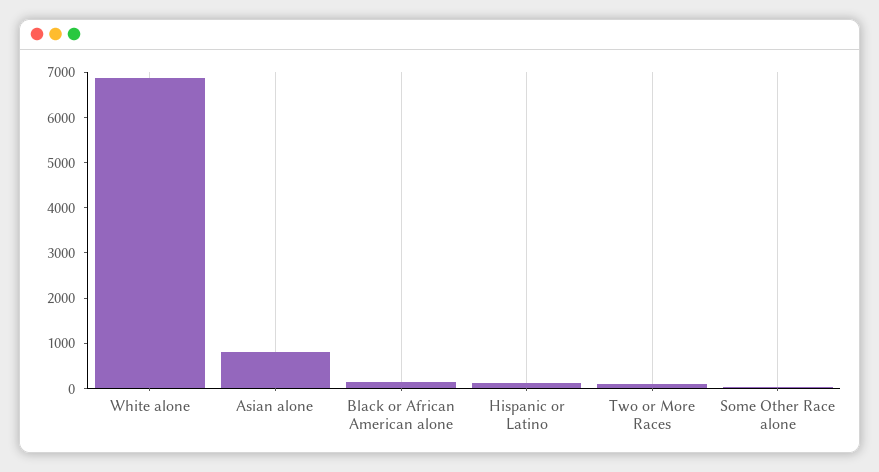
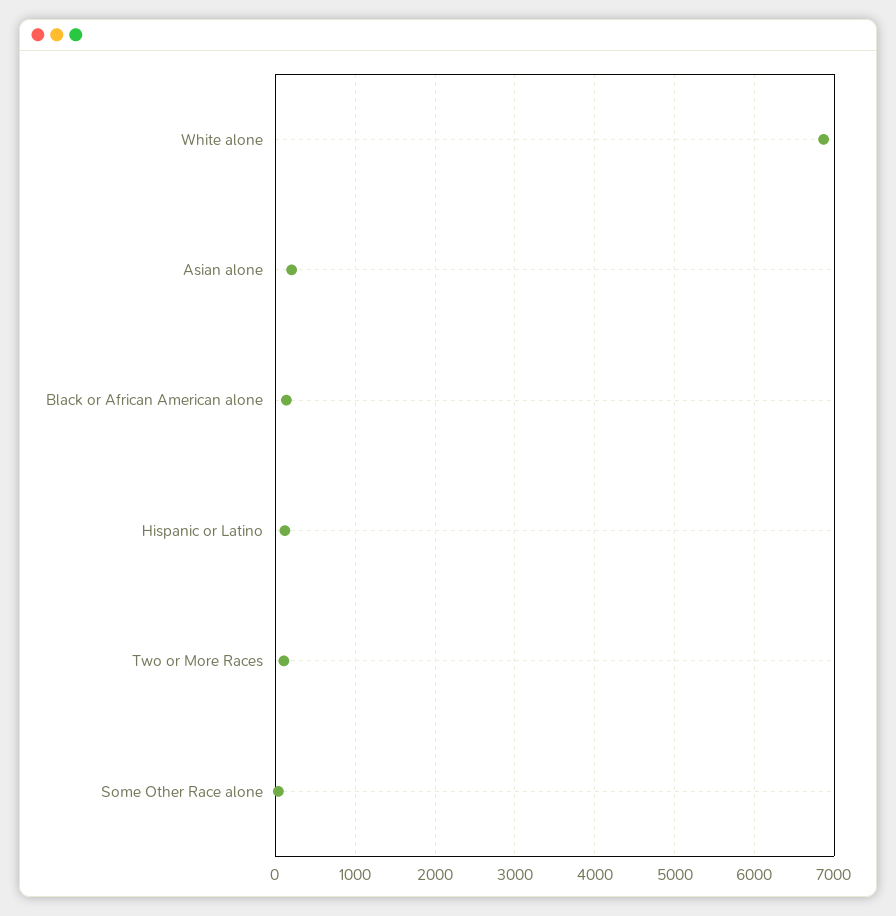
  {
    "White alone": 6900,
-   "Asian alone": 800,
+   "Asian alone": 200,
    "Black or African American alone": 100,
    "Hispanic or Latino": 100,
    "Two or More Races": 100,
    "Some Other Race alone": 0
  }

